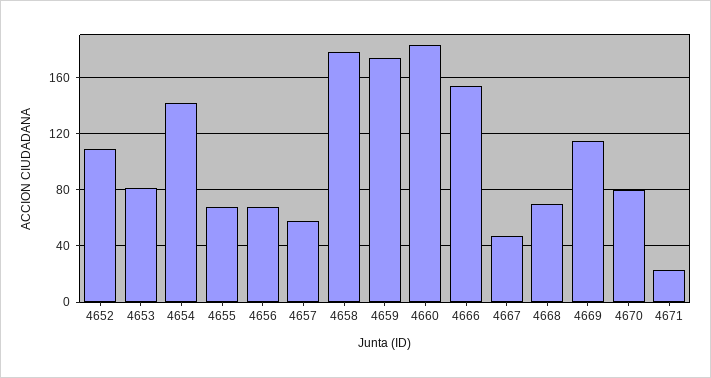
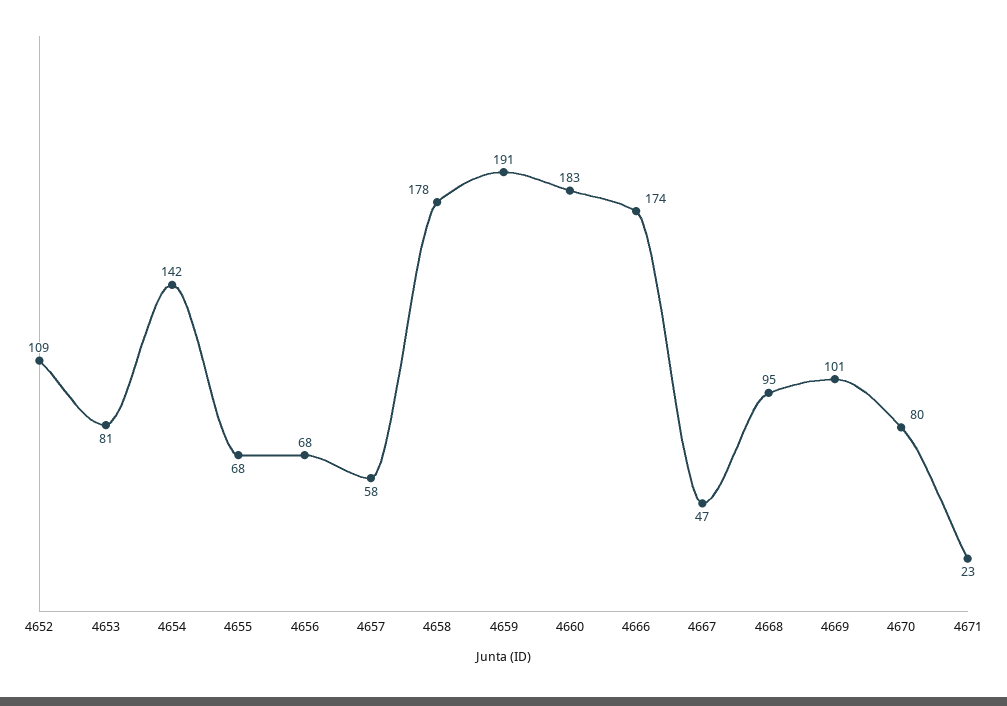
  {
    "4652": 109,
    "4653": 81,
    "4654": 142,
    "4655": 68,
    "4656": 68,
    "4657": 58,
    "4658": 178,
-   "4659": 175,
+   "4659": 191,
    "4660": 183,
-   "4666": 155,
+   "4666": 174,
    "4667": 47,
-   "4668": 70,
+   "4668": 95,
-   "4669": 115,
+   "4669": 101,
    "4670": 80,
    "4671": 23
  }

